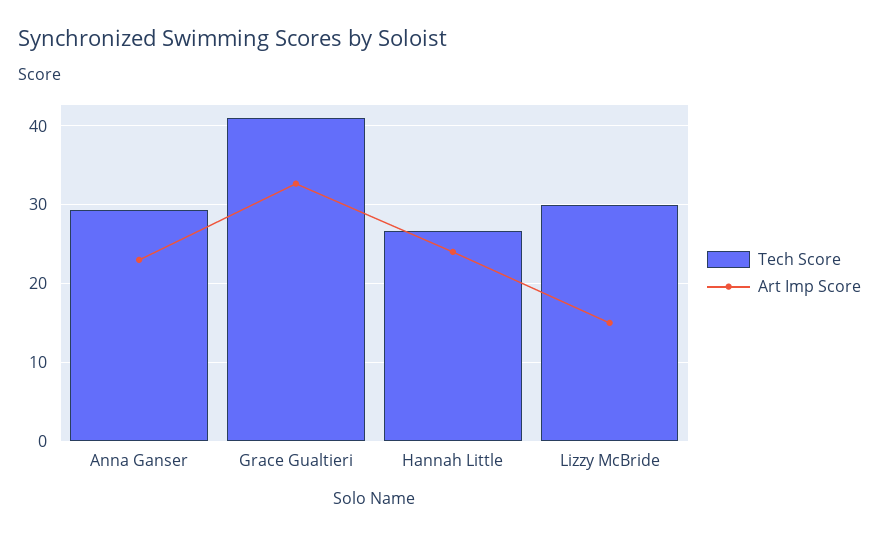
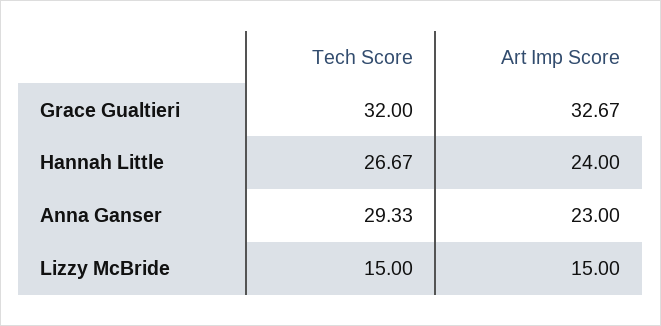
  {
    "Tech Score": {
      "Anna Ganser": 29.33,
-     "Grace Gualtieri": 41,
+     "Grace Gualtieri": 32,
      "Hannah Little": 26.67,
-     "Lizzy McBride": 30
+     "Lizzy McBride": 15
    },
    "Art Imp Score": {
      "Anna Ganser": 23,
      "Grace Gualtieri": 32.67,
      "Hannah Little": 24,
      "Lizzy McBride": 15
    }
  }

